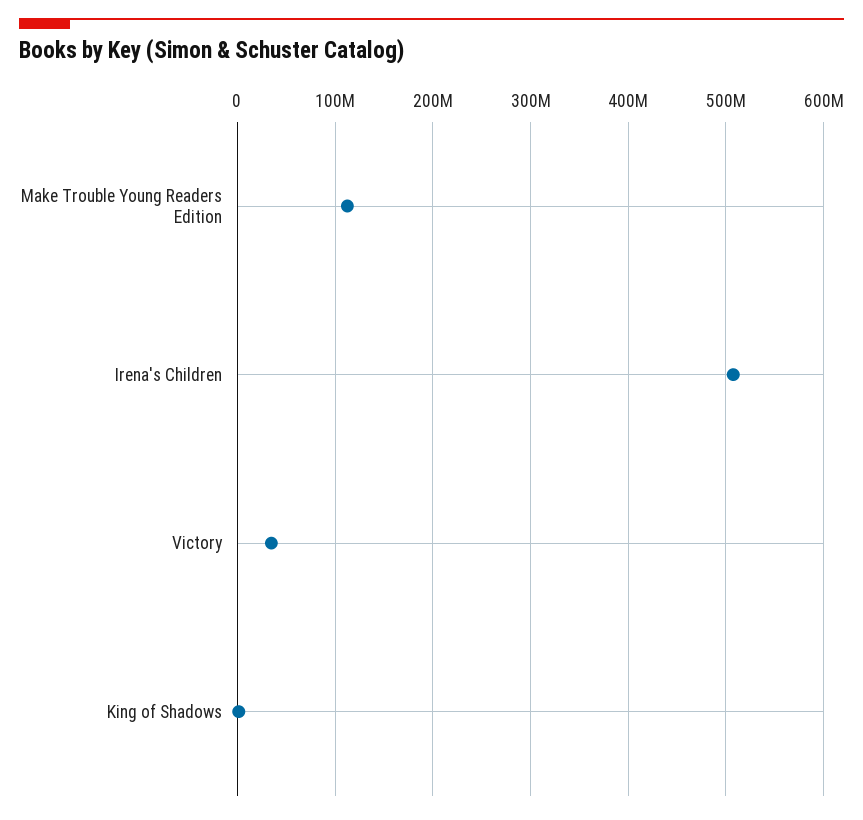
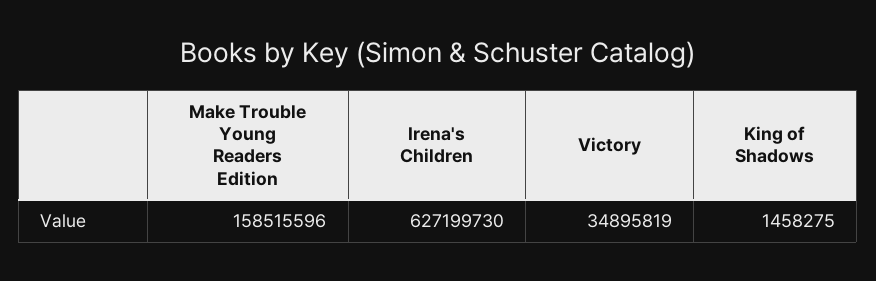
  {
-   "Make Trouble Young Readers Edition": 110000000,
+   "Make Trouble Young Readers Edition": 158515596,
-   "Irena's Children": 510000000,
+   "Irena's Children": 627199730,
    "Victory": 34895819,
    "King of Shadows": 1458275
  }

